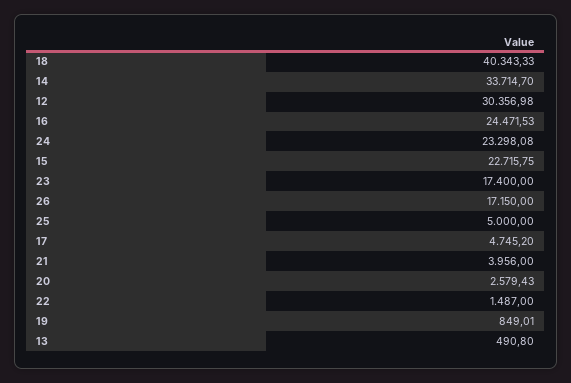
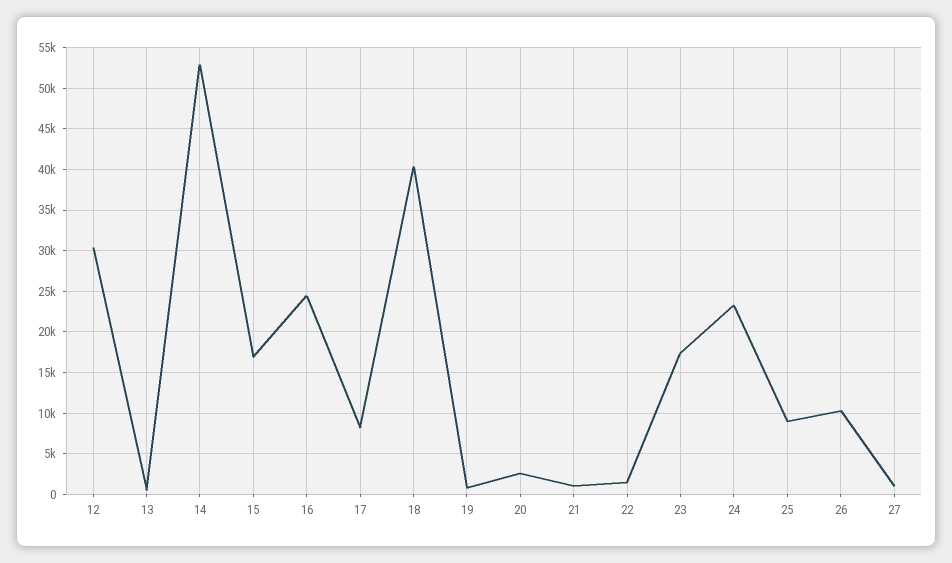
  {
    "18": 40343.33,
-   "14": 33714.7,
+   "14": 53000,
    "12": 30356.98,
    "16": 24471.53,
    "24": 23298.08,
-   "15": 22715.75,
+   "15": 17000,
    "23": 17400,
-   "26": 17150,
+   "26": 10000,
-   "25": 5000,
+   "25": 9000,
-   "17": 4745.2,
+   "17": 8000,
-   "21": 3956,
+   "21": 1000,
    "20": 2579.43,
    "22": 1487,
    "19": 849.01,
-   "13": 490.8
+   "13": 490.8,
+   "27": 1000
  }

